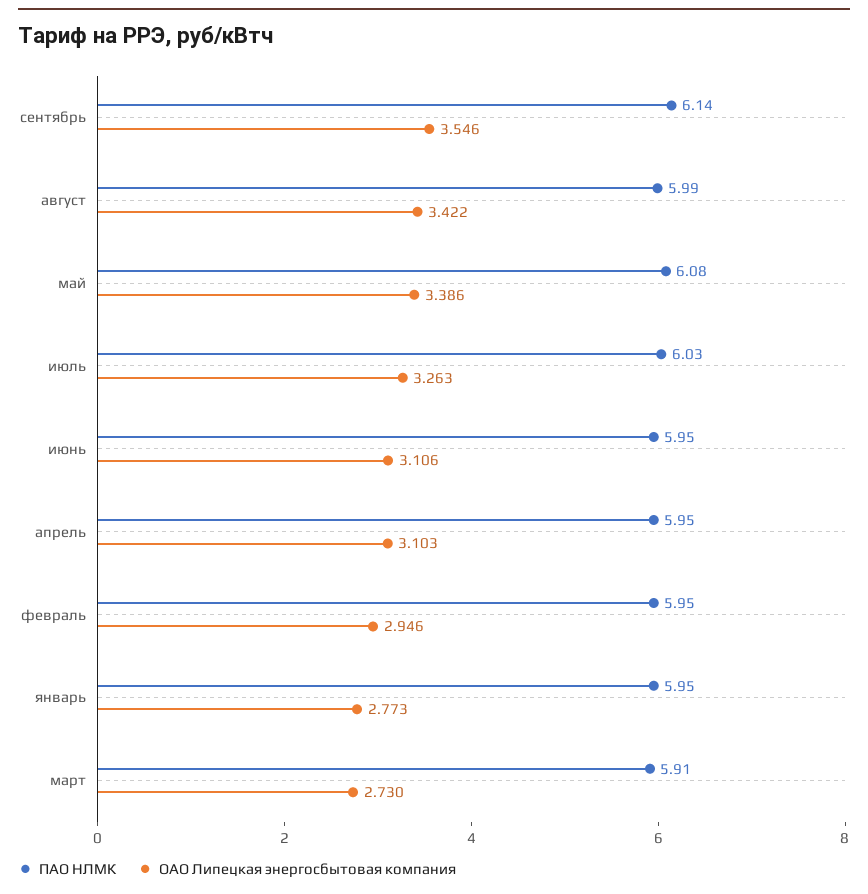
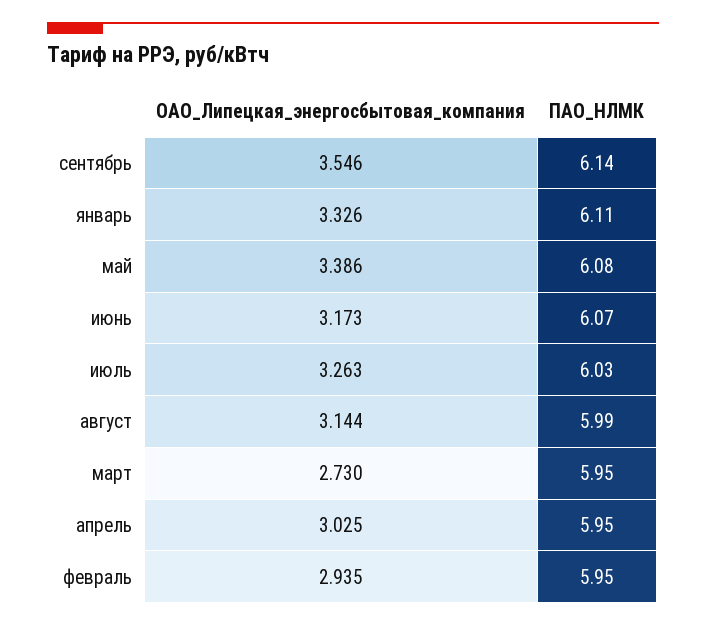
  {
    "ПАО НЛМК": {
      "сентябрь": 6.14,
      "август": 5.99,
      "май": 6.08,
      "июль": 6.03,
-     "июнь": 5.95,
+     "июнь": 6.07,
      "апрель": 5.95,
      "февраль": 5.95,
-     "январь": 5.95,
+     "январь": 6.11,
-     "март": 5.91
+     "март": 5.95
    },
    "ОАО Липецкая энергосбытовая компания": {
      "сентябрь": 3.546,
-     "август": 3.422,
+     "август": 3.144,
      "май": 3.386,
      "июль": 3.263,
-     "июнь": 3.106,
+     "июнь": 3.173,
-     "апрель": 3.103,
+     "апрель": 3.025,
-     "февраль": 2.946,
+     "февраль": 2.935,
-     "январь": 2.773,
+     "январь": 3.326,
      "март": 2.73
    }
  }

